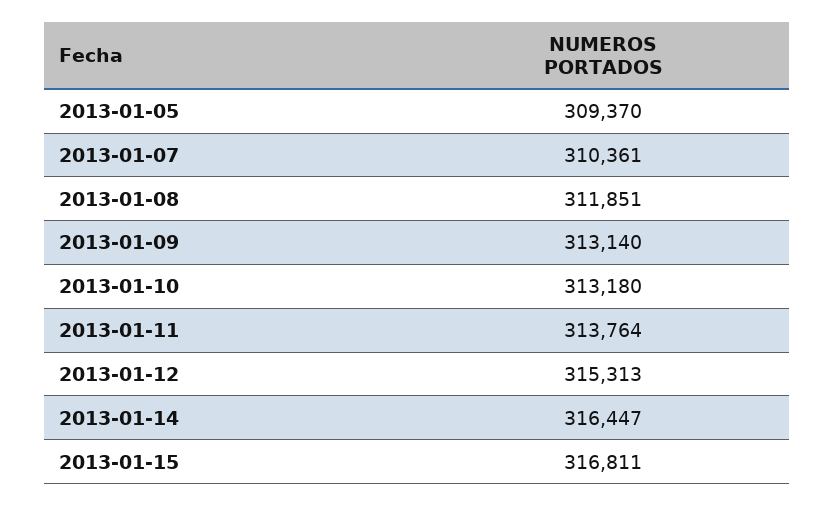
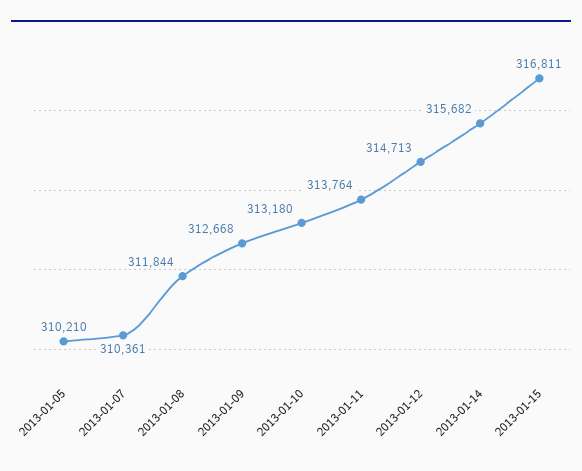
  {
-   "2013-01-05": 309370,
+   "2013-01-05": 310210,
    "2013-01-07": 310361,
-   "2013-01-08": 311851,
+   "2013-01-08": 311844,
-   "2013-01-09": 313140,
+   "2013-01-09": 312668,
    "2013-01-10": 313180,
    "2013-01-11": 313764,
-   "2013-01-12": 315313,
+   "2013-01-12": 314713,
-   "2013-01-14": 316447,
+   "2013-01-14": 315682,
    "2013-01-15": 316811
  }

